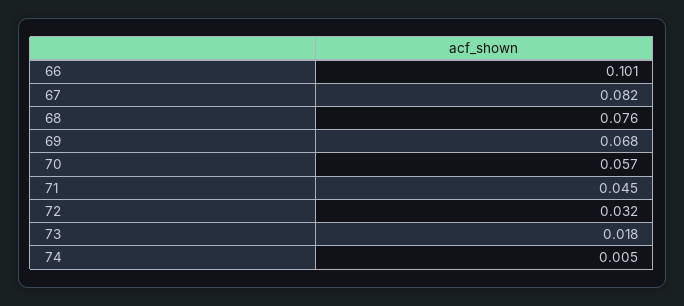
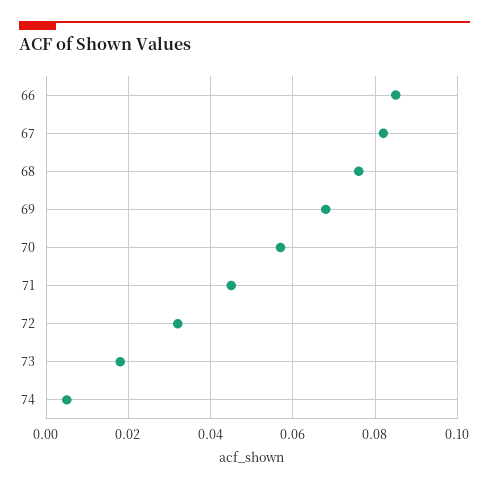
  {
-   "66": 0.101,
+   "66": 0.085,
    "67": 0.082,
    "68": 0.076,
    "69": 0.068,
    "70": 0.057,
    "71": 0.045,
    "72": 0.032,
    "73": 0.018,
    "74": 0.005
  }

